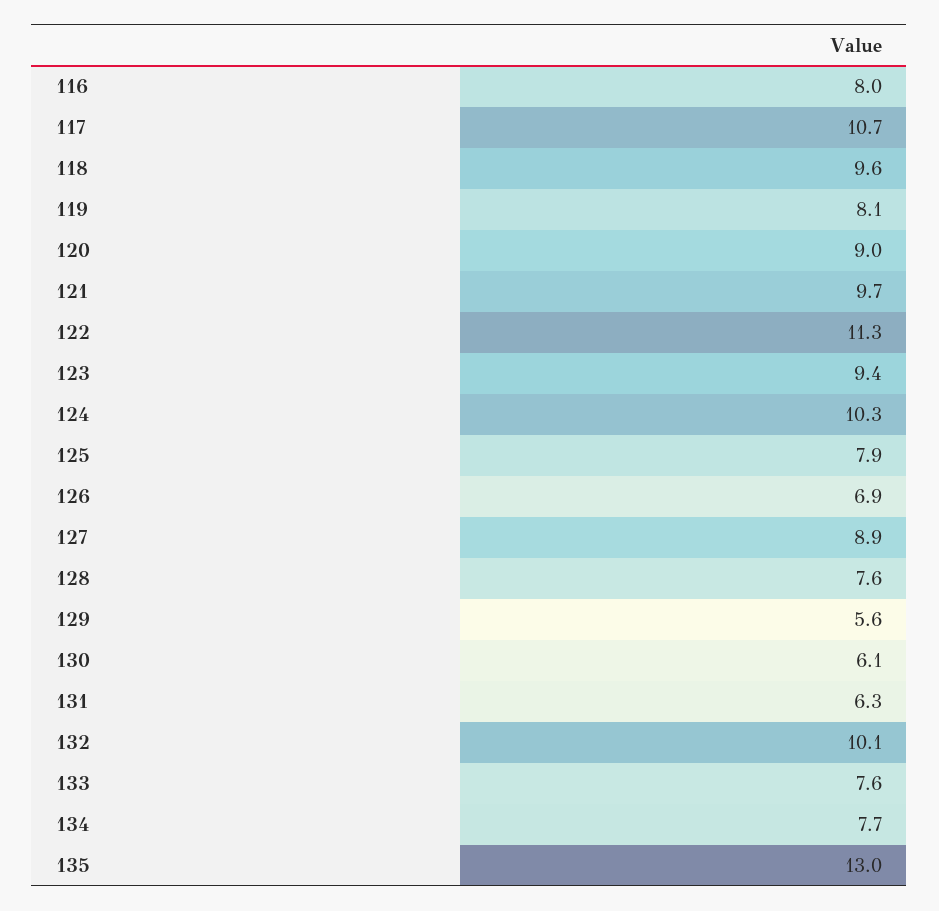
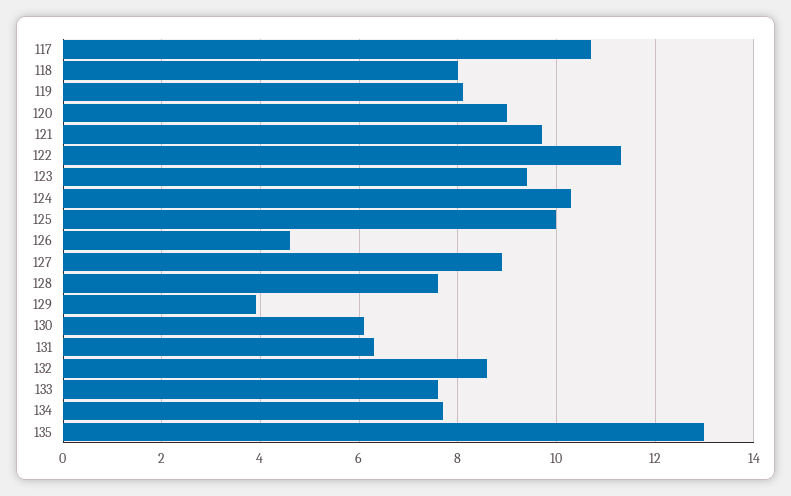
  {
-   "116": 8,
    "117": 10.7,
-   "118": 9.6,
+   "118": 8,
    "119": 8.1,
    "120": 9,
    "121": 9.7,
    "122": 11.3,
    "123": 9.4,
    "124": 10.3,
-   "125": 7.9,
+   "125": 10,
-   "126": 6.9,
+   "126": 4.5,
    "127": 8.9,
    "128": 7.6,
-   "129": 5.6,
+   "129": 4,
    "130": 6.1,
    "131": 6.3,
-   "132": 10.1,
+   "132": 8.5,
    "133": 7.6,
    "134": 7.7,
    "135": 13
  }

